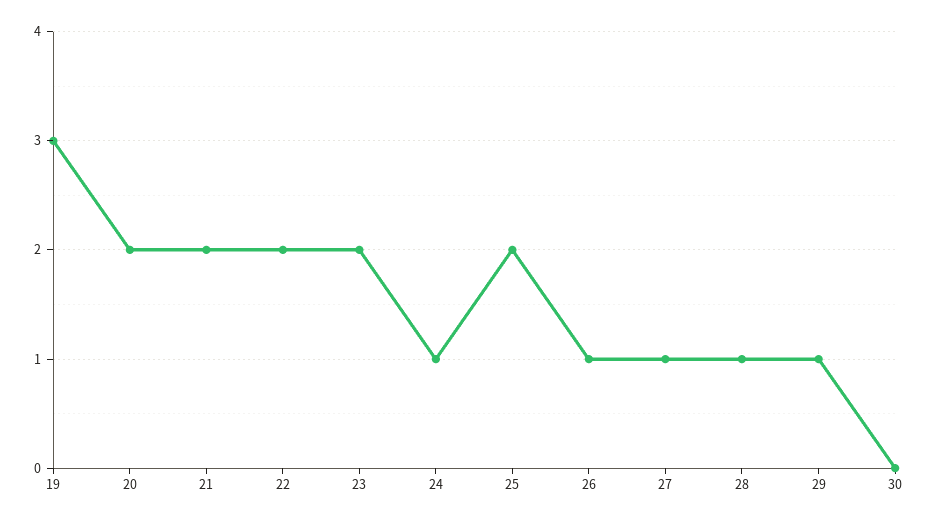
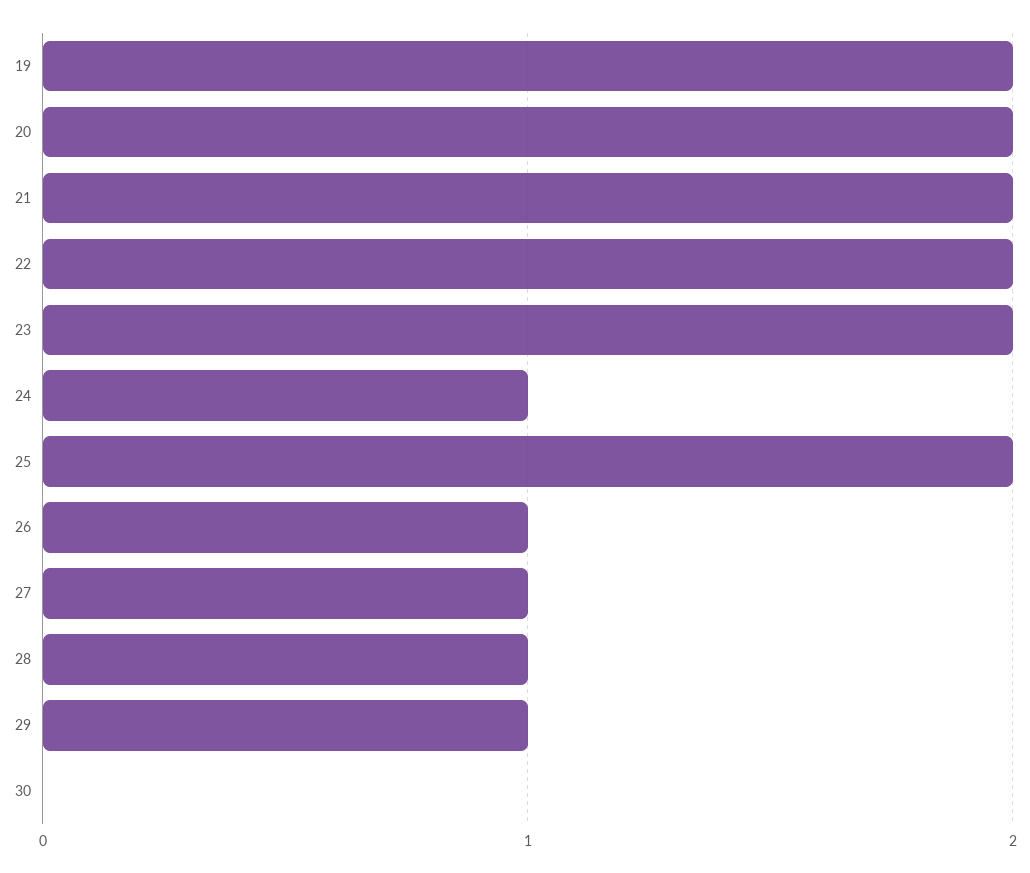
  {
-   "19": 3,
+   "19": 2,
    "20": 2,
    "21": 2,
    "22": 2,
    "23": 2,
    "24": 1,
    "25": 2,
    "26": 1,
    "27": 1,
    "28": 1,
    "29": 1,
    "30": 0
  }

